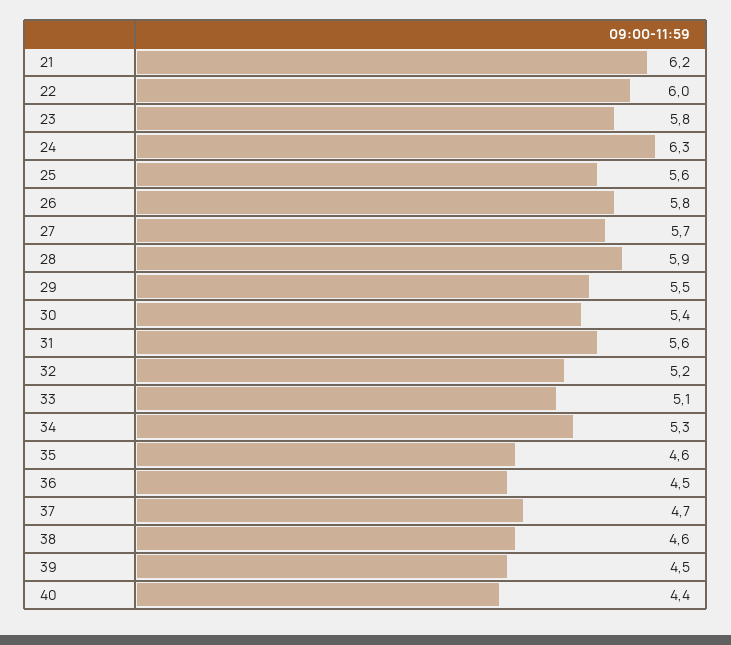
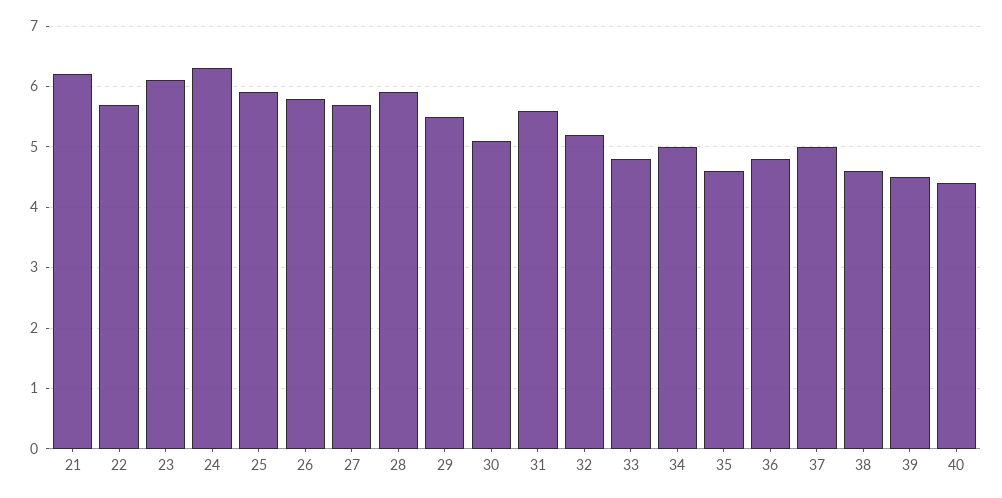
  {
    "21": 6.2,
-   "22": 6,
+   "22": 5.7,
-   "23": 5.8,
+   "23": 6.1,
    "24": 6.3,
-   "25": 5.6,
+   "25": 5.9,
    "26": 5.8,
    "27": 5.7,
    "28": 5.9,
    "29": 5.5,
-   "30": 5.4,
+   "30": 5.1,
    "31": 5.6,
    "32": 5.2,
-   "33": 5.1,
+   "33": 4.8,
-   "34": 5.3,
+   "34": 5,
    "35": 4.6,
-   "36": 4.5,
+   "36": 4.8,
-   "37": 4.7,
+   "37": 5,
    "38": 4.6,
    "39": 4.5,
    "40": 4.4
  }

